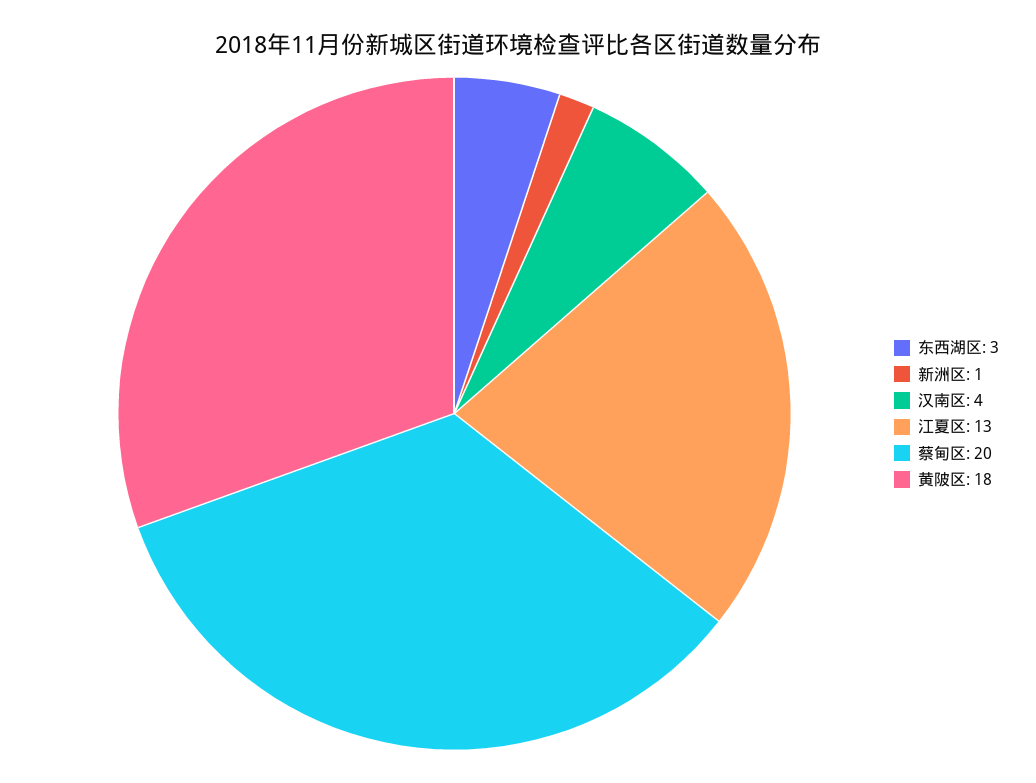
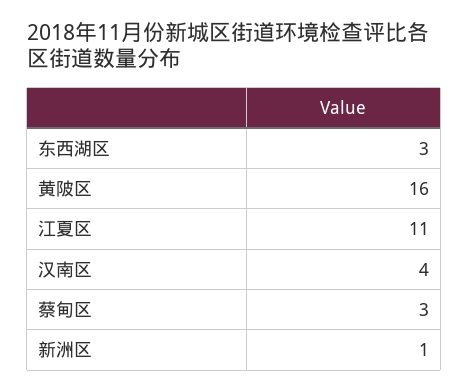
  {
    "东西湖区": 3,
    "新洲区": 1,
    "汉南区": 4,
-   "江夏区": 13,
+   "江夏区": 11,
-   "蔡甸区": 20,
+   "蔡甸区": 3,
-   "黄陂区": 18
+   "黄陂区": 16
  }

